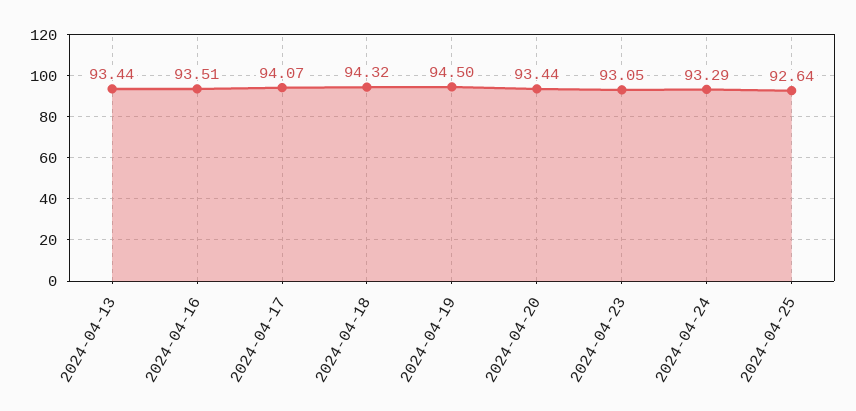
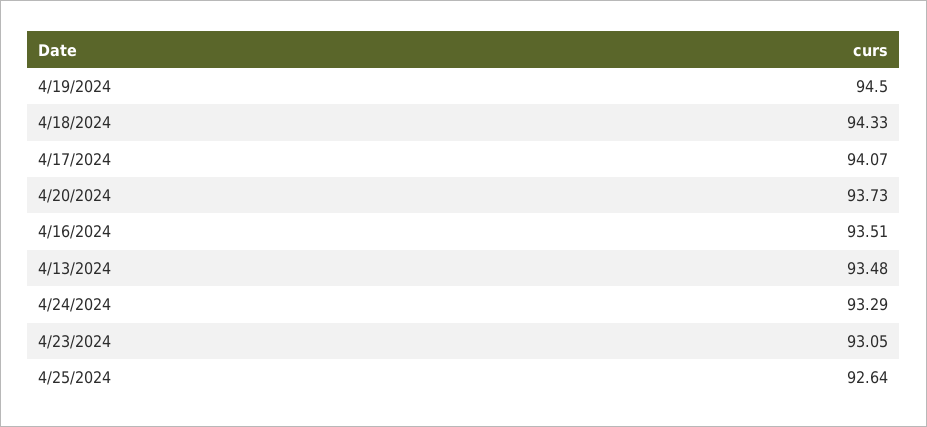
  {
-   "2024-04-13": 93.44,
+   "2024-04-13": 93.48,
    "2024-04-16": 93.51,
    "2024-04-17": 94.07,
-   "2024-04-18": 94.32,
+   "2024-04-18": 94.33,
    "2024-04-19": 94.5,
-   "2024-04-20": 93.44,
+   "2024-04-20": 93.73,
    "2024-04-23": 93.05,
    "2024-04-24": 93.29,
    "2024-04-25": 92.64
  }

